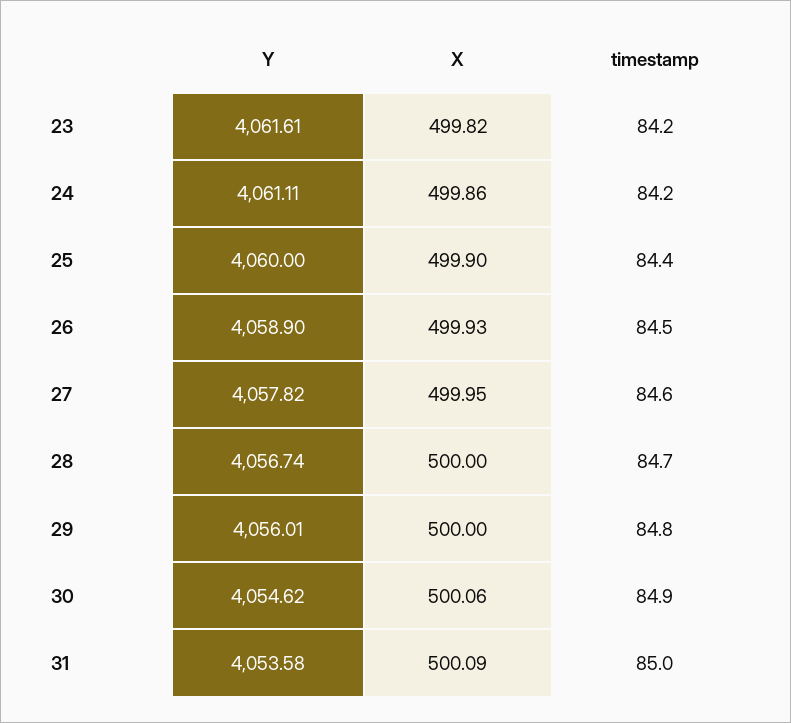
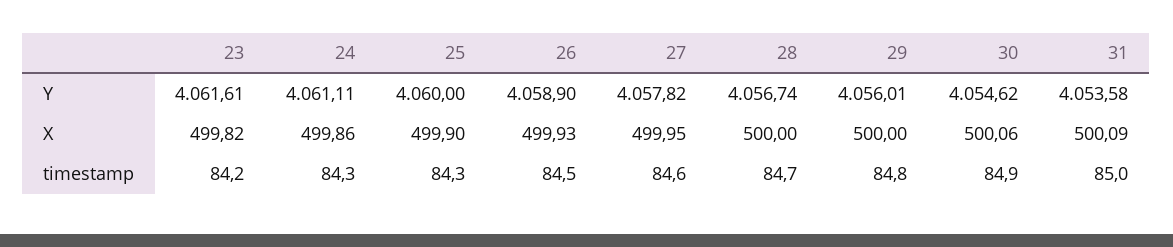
  {
    "Y": {
      "23": 4061.61,
      "24": 4061.11,
      "25": 4060,
      "26": 4058.9,
      "27": 4057.82,
      "28": 4056.74,
      "29": 4056.01,
      "30": 4054.62,
      "31": 4053.58
    },
    "X": {
      "23": 499.82,
      "24": 499.86,
      "25": 499.9,
      "26": 499.93,
      "27": 499.95,
      "28": 500,
      "29": 500,
      "30": 500.06,
      "31": 500.09
    },
    "timestamp": {
      "23": 84.2,
-     "24": 84.2,
+     "24": 84.3,
-     "25": 84.4,
+     "25": 84.3,
      "26": 84.5,
      "27": 84.6,
      "28": 84.7,
      "29": 84.8,
      "30": 84.9,
      "31": 85
    }
  }

